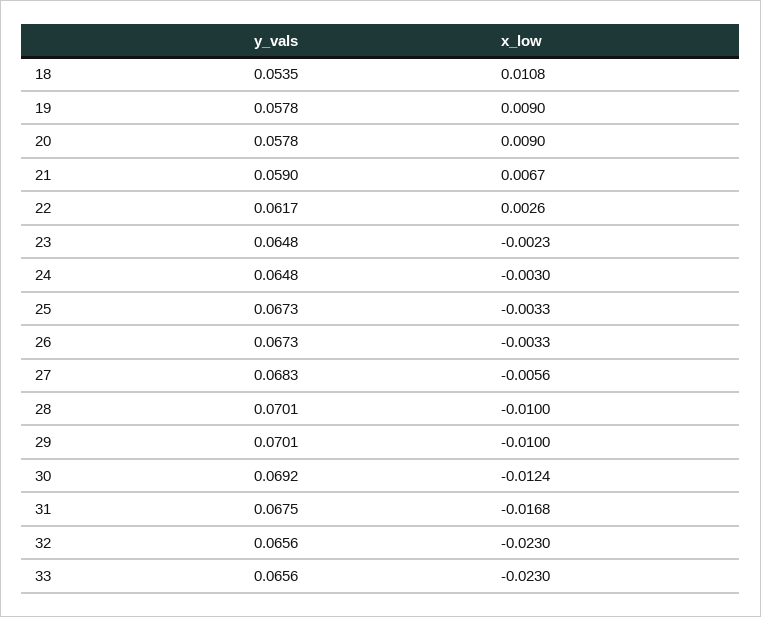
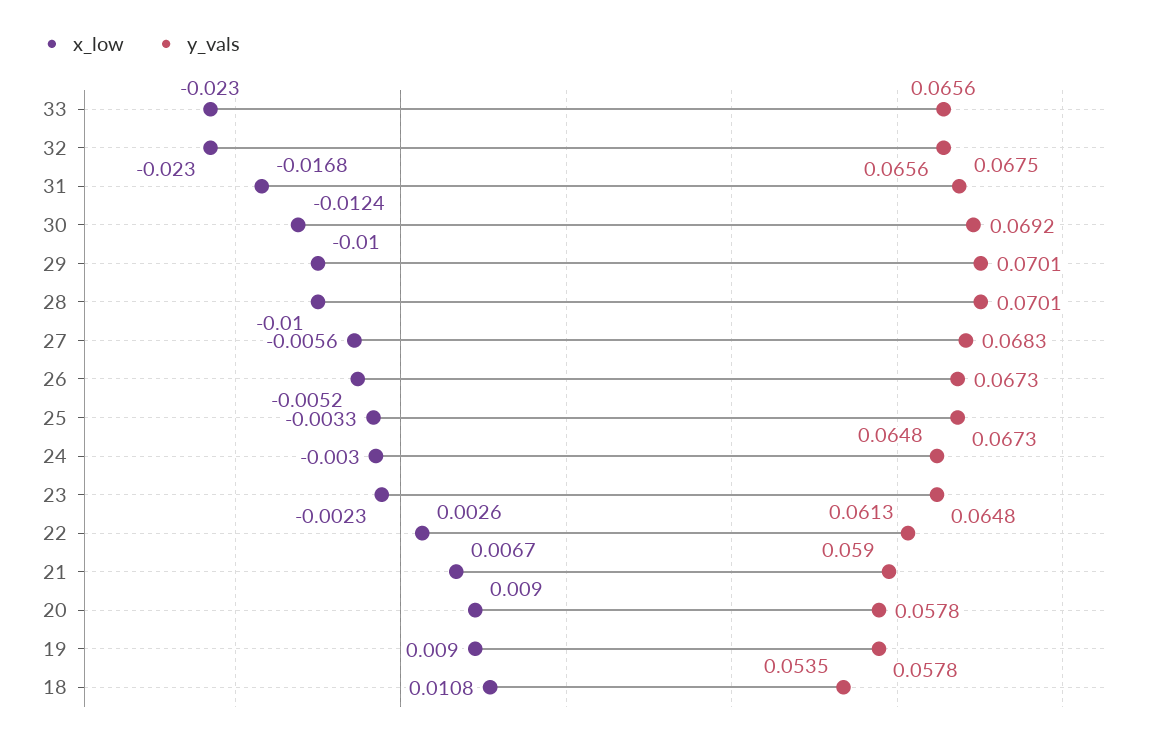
  {
    "y_vals": {
      "18": 0.0535,
      "19": 0.0578,
      "20": 0.0578,
      "21": 0.059,
-     "22": 0.0617,
+     "22": 0.0613,
      "23": 0.0648,
      "24": 0.0648,
      "25": 0.0673,
      "26": 0.0673,
      "27": 0.0683,
      "28": 0.0701,
      "29": 0.0701,
      "30": 0.0692,
      "31": 0.0675,
      "32": 0.0656,
      "33": 0.0656
    },
    "x_low": {
      "18": 0.0108,
      "19": 0.009,
      "20": 0.009,
      "21": 0.0067,
      "22": 0.0026,
      "23": -0.0023,
      "24": -0.003,
      "25": -0.0033,
-     "26": -0.0033,
+     "26": -0.0052,
      "27": -0.0056,
      "28": -0.01,
      "29": -0.01,
      "30": -0.0124,
      "31": -0.0168,
      "32": -0.023,
      "33": -0.023
    }
  }

